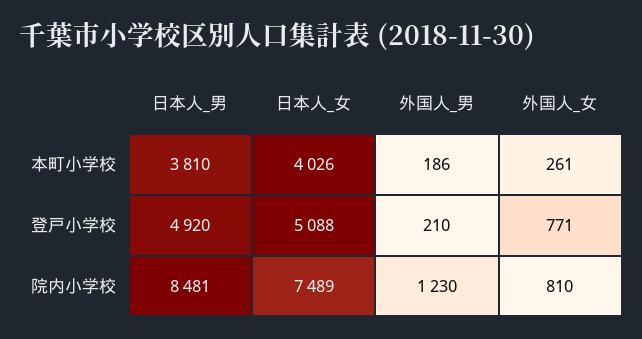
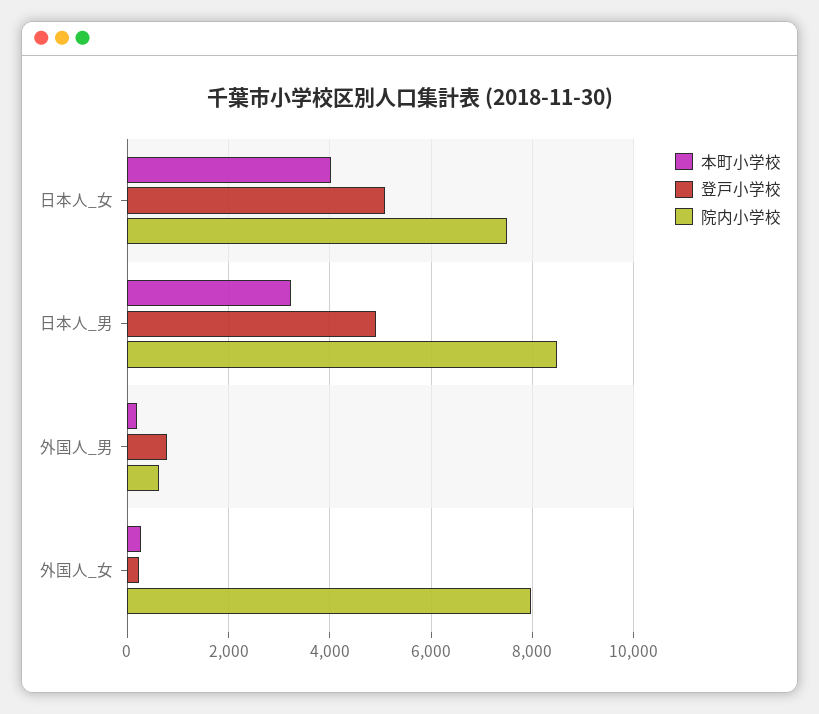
  {
    "本町小学校": {
-     "日本人_男": 3810,
+     "日本人_男": 3200,
      "日本人_女": 4026,
      "外国人_男": 186,
      "外国人_女": 261
    },
    "登戸小学校": {
      "日本人_男": 4920,
      "日本人_女": 5088,
-     "外国人_男": 210,
+     "外国人_男": 800,
-     "外国人_女": 771
+     "外国人_女": 200
    },
    "院内小学校": {
      "日本人_男": 8481,
      "日本人_女": 7489,
-     "外国人_男": 1230,
+     "外国人_男": 600,
-     "外国人_女": 810
+     "外国人_女": 8000
    }
  }

